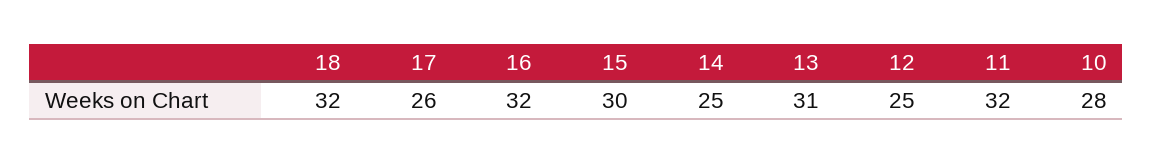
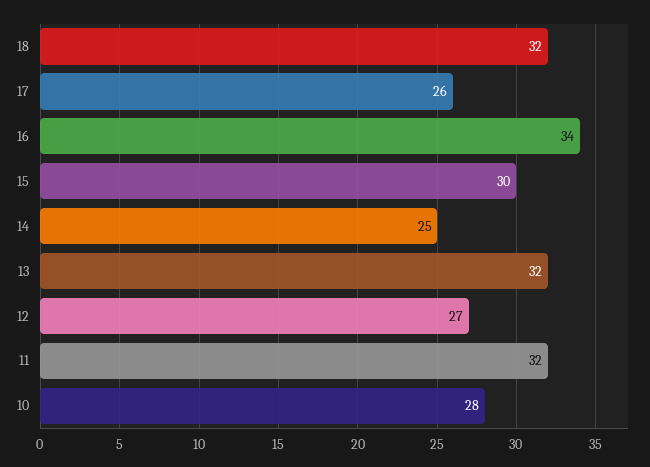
  {
    "18": 32,
    "17": 26,
-   "16": 32,
+   "16": 34,
    "15": 30,
    "14": 25,
-   "13": 31,
+   "13": 32,
-   "12": 25,
+   "12": 27,
    "11": 32,
    "10": 28
  }

